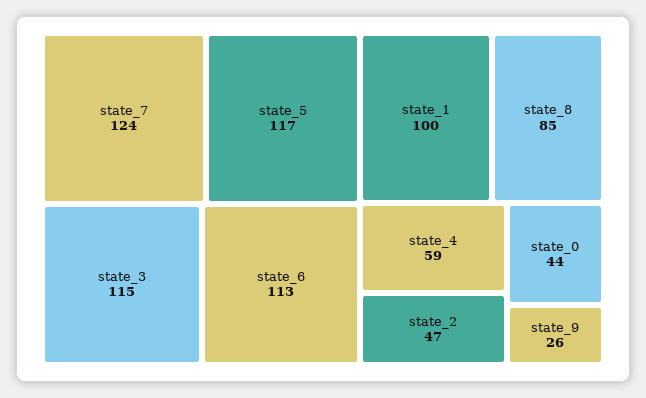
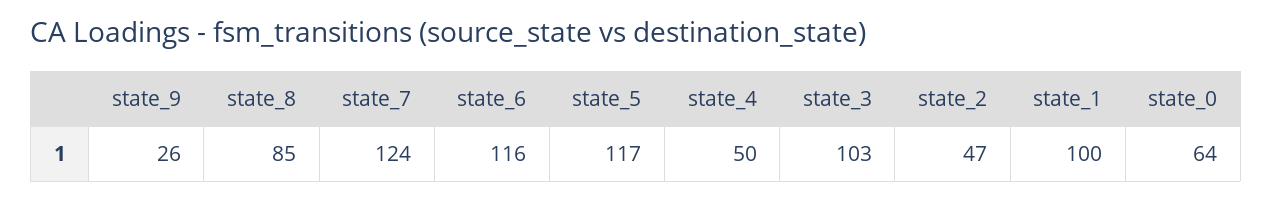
  {
    "state_7": 124,
    "state_5": 117,
-   "state_3": 115,
+   "state_3": 103,
-   "state_6": 113,
+   "state_6": 116,
    "state_1": 100,
    "state_8": 85,
-   "state_4": 59,
+   "state_4": 50,
    "state_2": 47,
-   "state_0": 44,
+   "state_0": 64,
    "state_9": 26
  }

